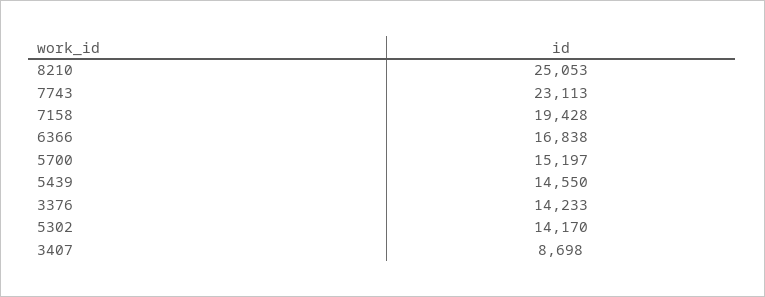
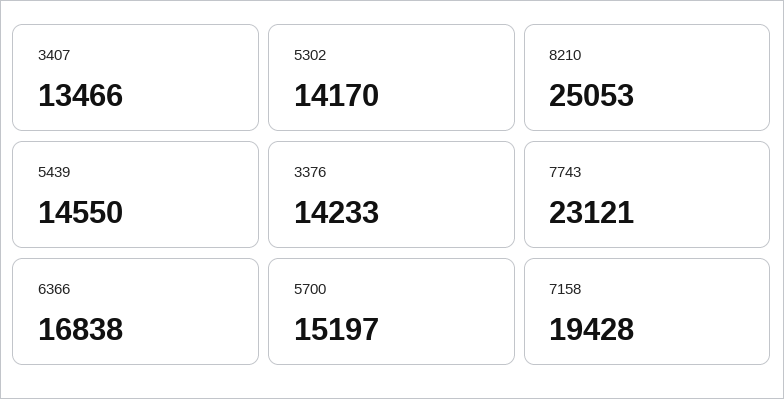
  {
    "8210": 25053,
-   "7743": 23113,
+   "7743": 23121,
    "7158": 19428,
    "6366": 16838,
    "5700": 15197,
    "5439": 14550,
    "3376": 14233,
    "5302": 14170,
-   "3407": 8698
+   "3407": 13466
  }

